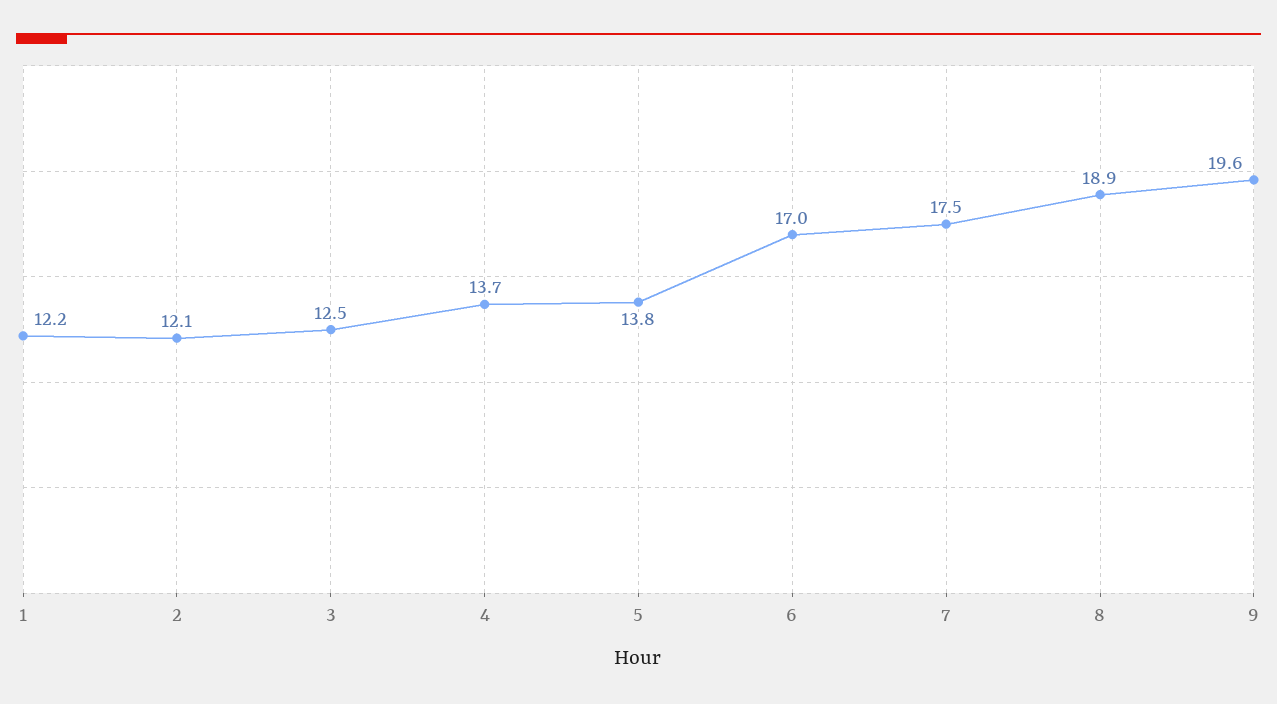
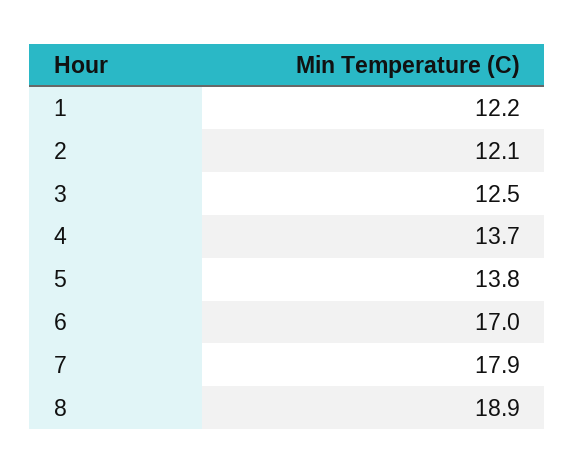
  {
    "1": 12.2,
    "2": 12.1,
    "3": 12.5,
    "4": 13.7,
    "5": 13.8,
    "6": 17,
-   "7": 17.5,
+   "7": 17.9,
-   "8": 18.9,
+   "8": 18.9
-   "9": 19.6
  }

